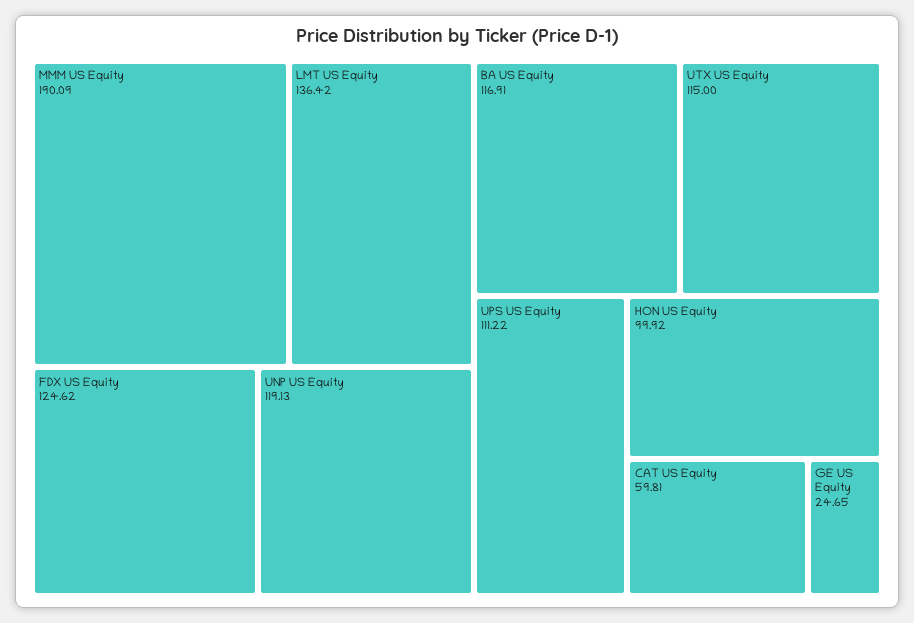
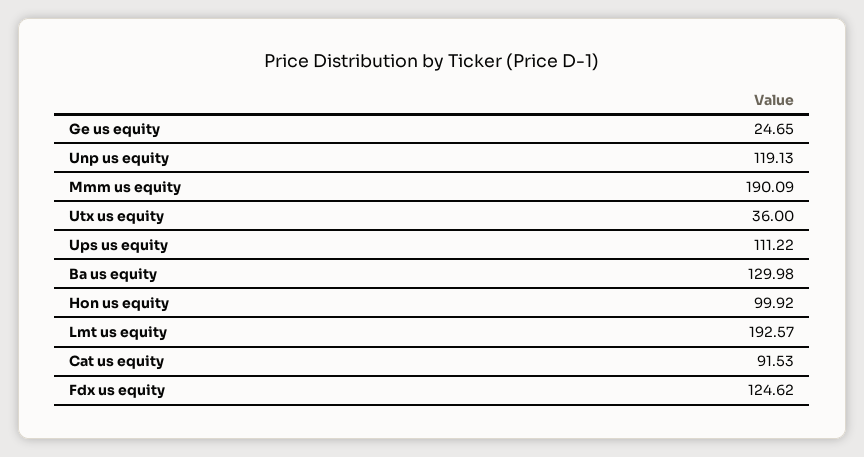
  {
    "MMM US Equity": 190.09,
-   "LMT US Equity": 136.42,
+   "LMT US Equity": 192.57,
    "FDX US Equity": 124.62,
    "UNP US Equity": 119.13,
-   "BA US Equity": 116.91,
+   "BA US Equity": 129.98,
-   "UTX US Equity": 115,
+   "UTX US Equity": 36,
    "UPS US Equity": 111.22,
    "HON US Equity": 99.92,
-   "CAT US Equity": 59.81,
+   "CAT US Equity": 91.53,
    "GE US Equity": 24.65
  }

